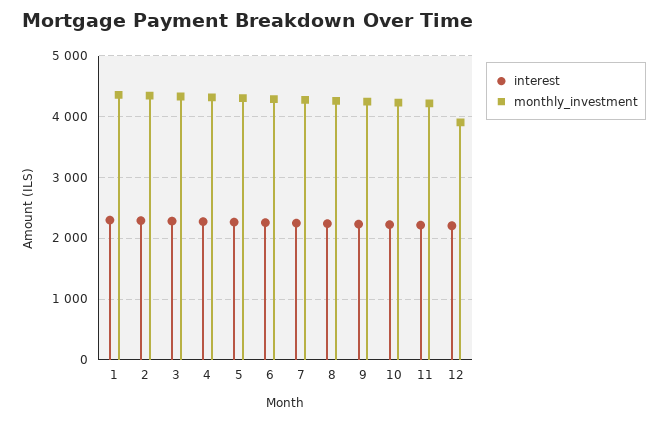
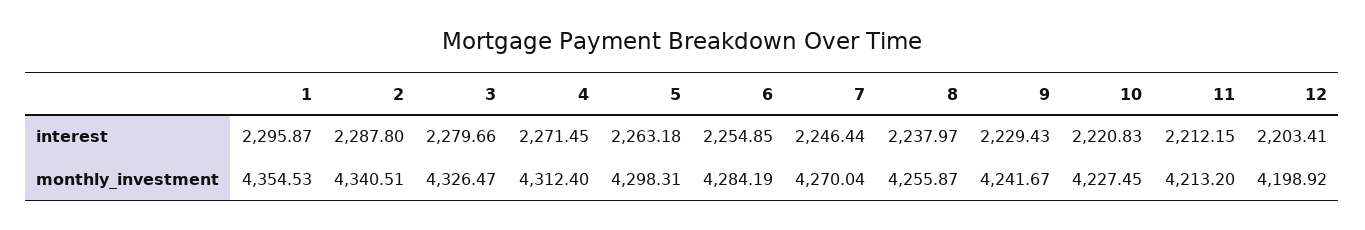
  {
    "interest": {
      "1": 2295.87,
      "2": 2287.8,
      "3": 2279.66,
      "4": 2271.45,
      "5": 2263.18,
      "6": 2254.85,
      "7": 2246.44,
      "8": 2237.97,
      "9": 2229.43,
      "10": 2220.83,
      "11": 2212.15,
      "12": 2203.41
    },
    "monthly_investment": {
      "1": 4354.53,
      "2": 4340.51,
      "3": 4326.47,
      "4": 4312.4,
      "5": 4298.31,
      "6": 4284.19,
      "7": 4270.04,
      "8": 4255.87,
      "9": 4241.67,
      "10": 4227.45,
      "11": 4213.2,
-     "12": 3900
+     "12": 4198.92
    }
  }

